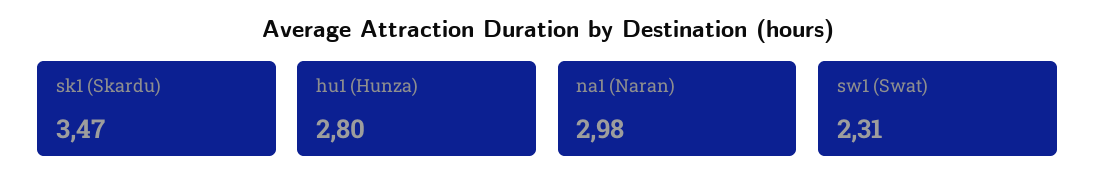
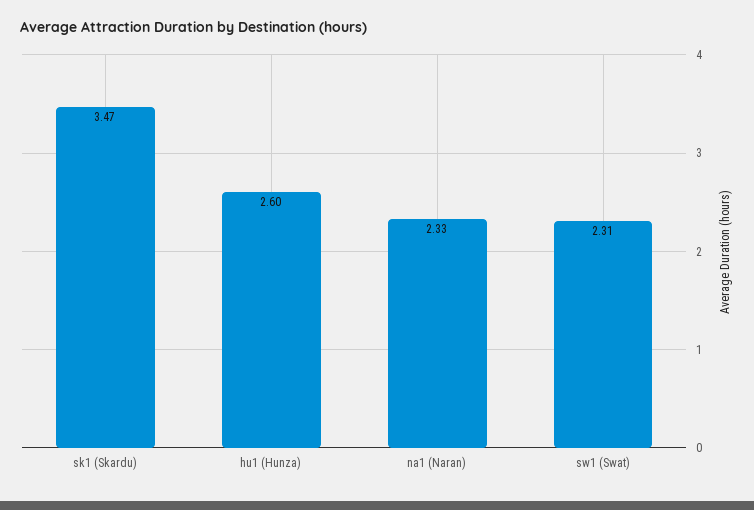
  {
    "sk1 (Skardu)": 3.47,
-   "hu1 (Hunza)": 2.8,
+   "hu1 (Hunza)": 2.6,
-   "na1 (Naran)": 2.98,
+   "na1 (Naran)": 2.33,
    "sw1 (Swat)": 2.31
  }

